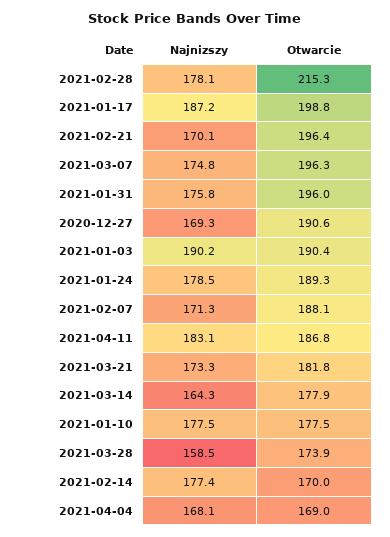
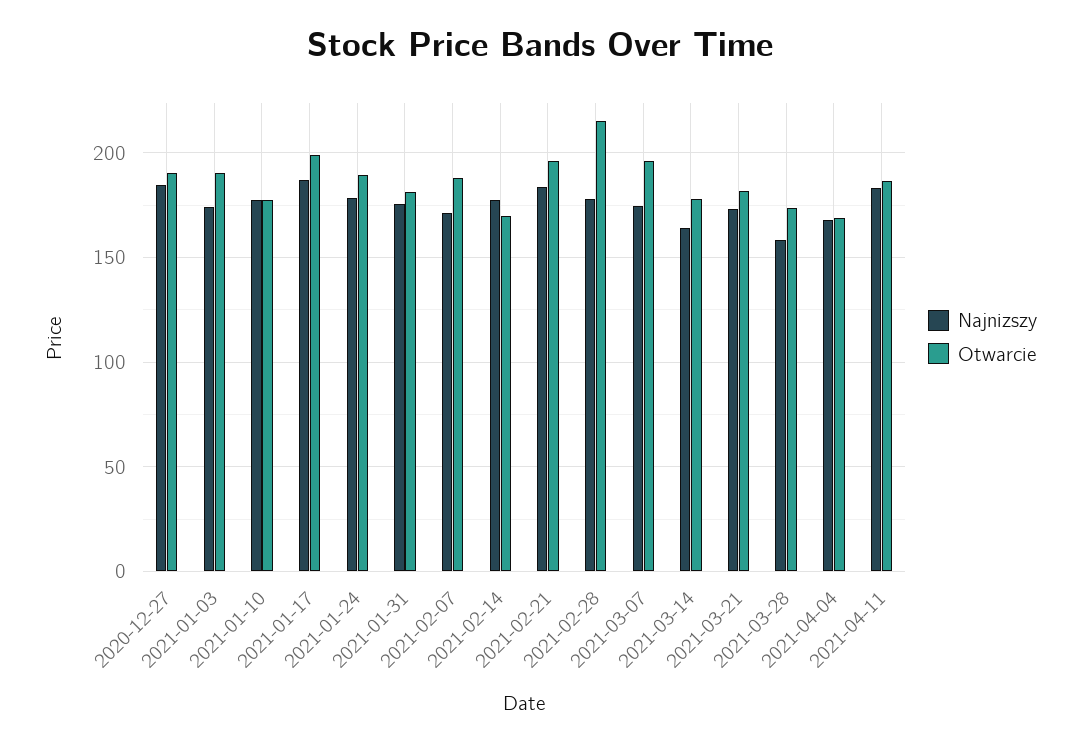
  {
    "Najnizszy": {
      "2021-02-28": 178.1,
      "2021-01-17": 187.2,
-     "2021-02-21": 170.1,
+     "2021-02-21": 185,
      "2021-03-07": 174.8,
      "2021-01-31": 175.8,
-     "2020-12-27": 169.3,
+     "2020-12-27": 185,
-     "2021-01-03": 190.2,
+     "2021-01-03": 175,
      "2021-01-24": 178.5,
      "2021-02-07": 171.3,
      "2021-04-11": 183.1,
      "2021-03-21": 173.3,
      "2021-03-14": 164.3,
      "2021-01-10": 177.5,
      "2021-03-28": 158.5,
      "2021-02-14": 177.4,
      "2021-04-04": 168.1
    },
    "Otwarcie": {
      "2021-02-28": 215.3,
      "2021-01-17": 198.8,
      "2021-02-21": 196.4,
      "2021-03-07": 196.3,
-     "2021-01-31": 196,
+     "2021-01-31": 180,
      "2020-12-27": 190.6,
      "2021-01-03": 190.4,
      "2021-01-24": 189.3,
      "2021-02-07": 188.1,
      "2021-04-11": 186.8,
      "2021-03-21": 181.8,
      "2021-03-14": 177.9,
      "2021-01-10": 177.5,
      "2021-03-28": 173.9,
      "2021-02-14": 170,
      "2021-04-04": 169
    }
  }

